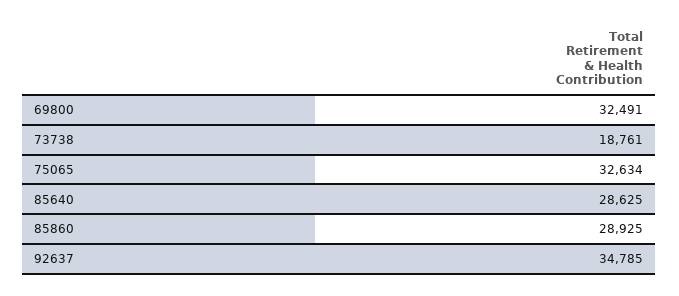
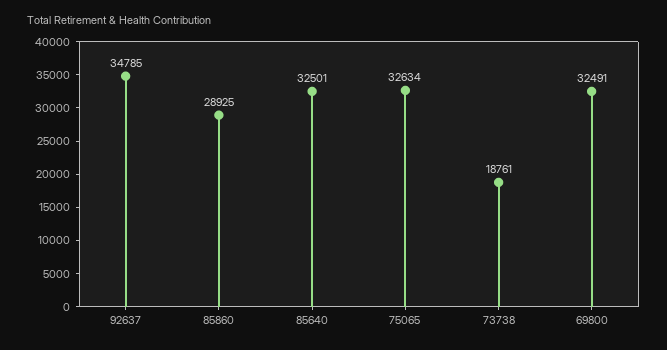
  {
    "69800": 32491,
    "73738": 18761,
    "75065": 32634,
-   "85640": 28625,
+   "85640": 32501,
    "85860": 28925,
    "92637": 34785
  }

